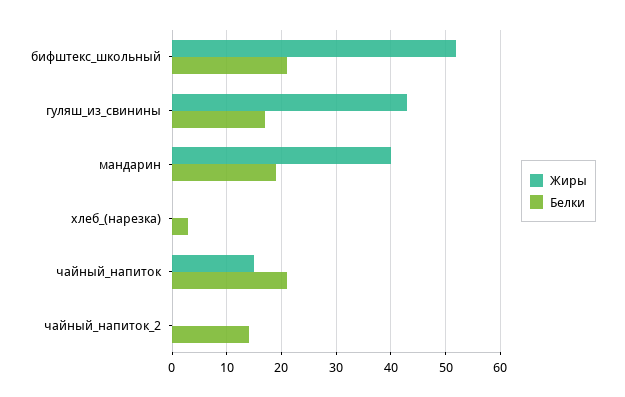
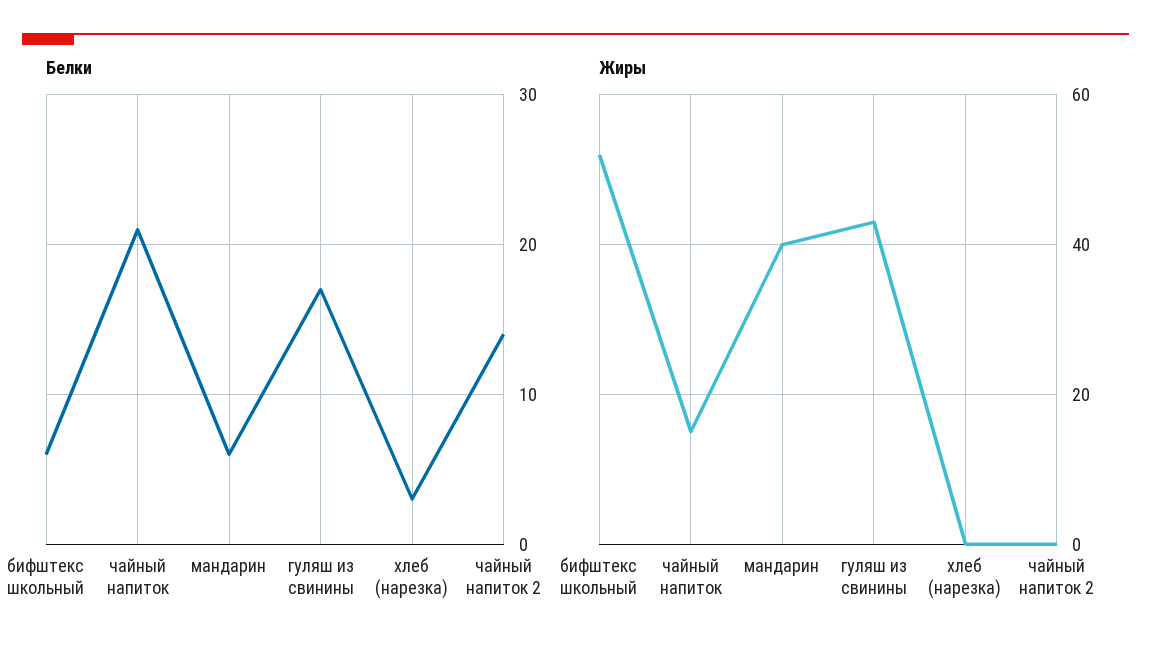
  {
    "Жиры": {
      "бифштекс_школьный": 50,
      "гуляш_из_свинины": 45,
      "мандарин": 40,
      "хлеб_(нарезка)": 0,
      "чайный_напиток": 15,
      "чайный_напиток_2": 0
    },
    "Белки": {
-     "бифштекс_школьный": 20,
+     "бифштекс_школьный": 6,
      "гуляш_из_свинины": 17,
-     "мандарин": 20,
+     "мандарин": 6,
      "хлеб_(нарезка)": 3,
      "чайный_напиток": 21,
      "чайный_напиток_2": 14
    }
  }

